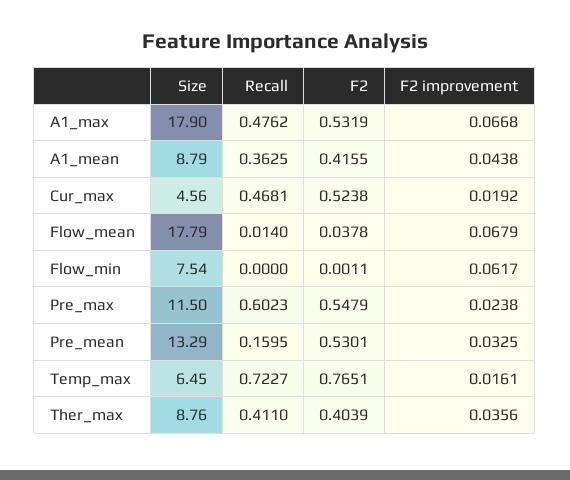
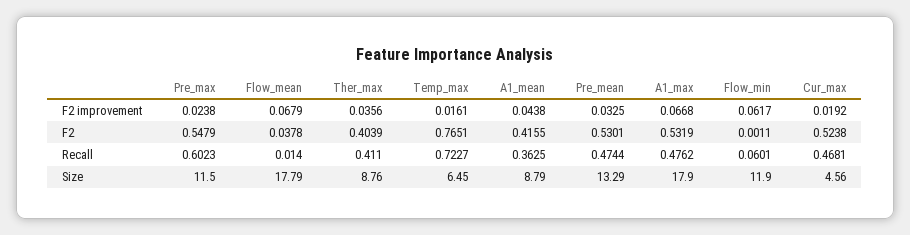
  {
    "Size": {
      "A1_max": 17.9,
      "A1_mean": 8.79,
      "Cur_max": 4.56,
      "Flow_mean": 17.79,
-     "Flow_min": 7.54,
+     "Flow_min": 11.9,
      "Pre_max": 11.5,
      "Pre_mean": 13.29,
      "Temp_max": 6.45,
      "Ther_max": 8.76
    },
    "Recall": {
      "A1_max": 0.4762,
      "A1_mean": 0.3625,
      "Cur_max": 0.4681,
      "Flow_mean": 0.014,
-     "Flow_min": 0,
+     "Flow_min": 0.0601,
      "Pre_max": 0.6023,
-     "Pre_mean": 0.1595,
+     "Pre_mean": 0.4744,
      "Temp_max": 0.7227,
      "Ther_max": 0.411
    },
    "F2": {
      "A1_max": 0.5319,
      "A1_mean": 0.4155,
      "Cur_max": 0.5238,
      "Flow_mean": 0.0378,
      "Flow_min": 0.0011,
      "Pre_max": 0.5479,
      "Pre_mean": 0.5301,
      "Temp_max": 0.7651,
      "Ther_max": 0.4039
    },
    "F2 improvement": {
      "A1_max": 0.0668,
      "A1_mean": 0.0438,
      "Cur_max": 0.0192,
      "Flow_mean": 0.0679,
      "Flow_min": 0.0617,
      "Pre_max": 0.0238,
      "Pre_mean": 0.0325,
      "Temp_max": 0.0161,
      "Ther_max": 0.0356
    }
  }

